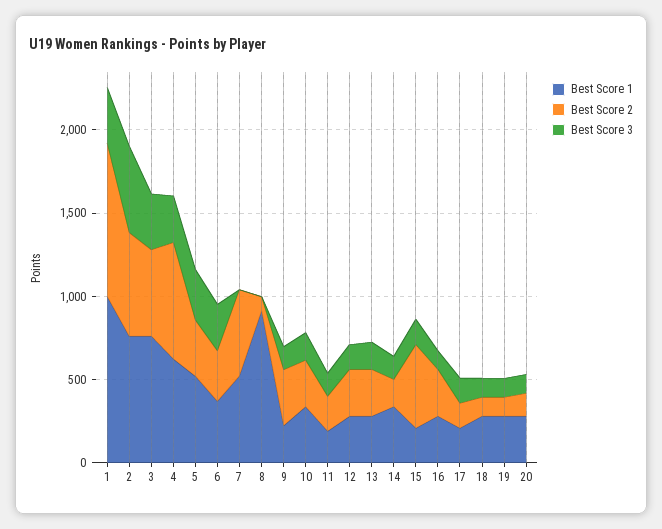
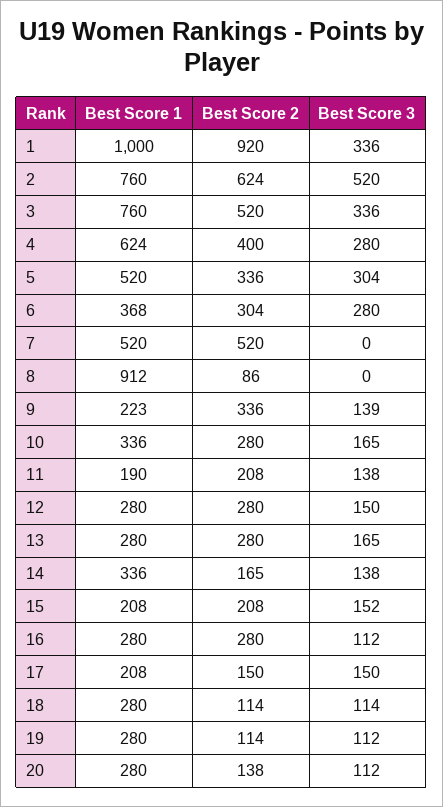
  {
    "Best Score 1": {
      "1": 1000,
      "2": 760,
      "3": 760,
      "4": 624,
      "5": 520,
      "6": 368,
      "7": 520,
      "8": 912,
      "9": 223,
      "10": 336,
      "11": 190,
      "12": 280,
      "13": 280,
      "14": 336,
      "15": 208,
      "16": 280,
      "17": 208,
      "18": 280,
      "19": 280,
      "20": 280
    },
    "Best Score 2": {
      "1": 920,
      "2": 624,
      "3": 520,
-     "4": 700,
+     "4": 400,
      "5": 336,
      "6": 304,
      "7": 520,
      "8": 86,
      "9": 336,
      "10": 280,
      "11": 208,
      "12": 280,
      "13": 280,
      "14": 165,
-     "15": 500,
+     "15": 208,
      "16": 280,
      "17": 150,
      "18": 114,
      "19": 114,
      "20": 138
    },
    "Best Score 3": {
      "1": 336,
      "2": 520,
      "3": 336,
      "4": 280,
      "5": 304,
      "6": 280,
      "7": 0,
      "8": 0,
      "9": 139,
      "10": 165,
      "11": 138,
      "12": 150,
      "13": 165,
      "14": 138,
      "15": 152,
      "16": 112,
      "17": 150,
      "18": 114,
      "19": 112,
      "20": 112
    }
  }

